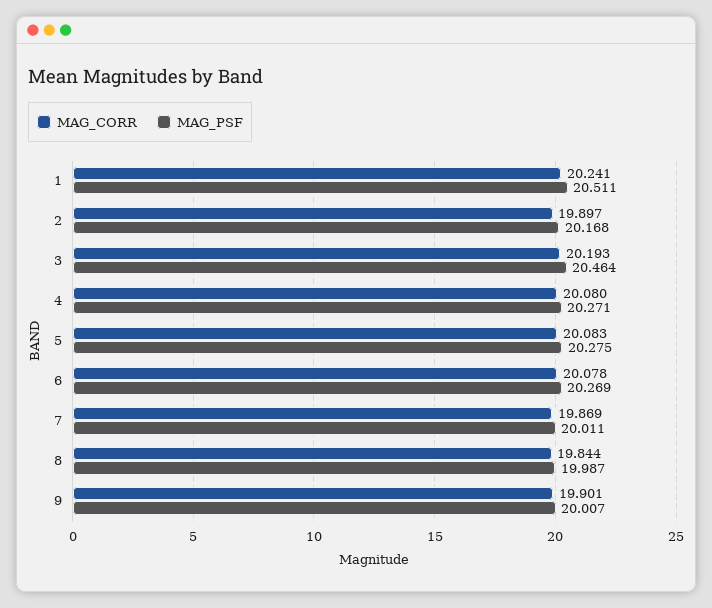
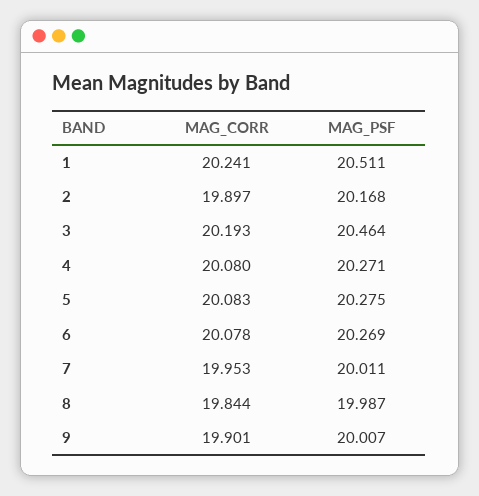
  {
    "MAG_CORR": {
      "1": 20.241,
      "2": 19.897,
      "3": 20.193,
      "4": 20.08,
      "5": 20.083,
      "6": 20.078,
-     "7": 19.869,
+     "7": 19.953,
      "8": 19.844,
      "9": 19.901
    },
    "MAG_PSF": {
      "1": 20.511,
      "2": 20.168,
      "3": 20.464,
      "4": 20.271,
      "5": 20.275,
      "6": 20.269,
      "7": 20.011,
      "8": 19.987,
      "9": 20.007
    }
  }

